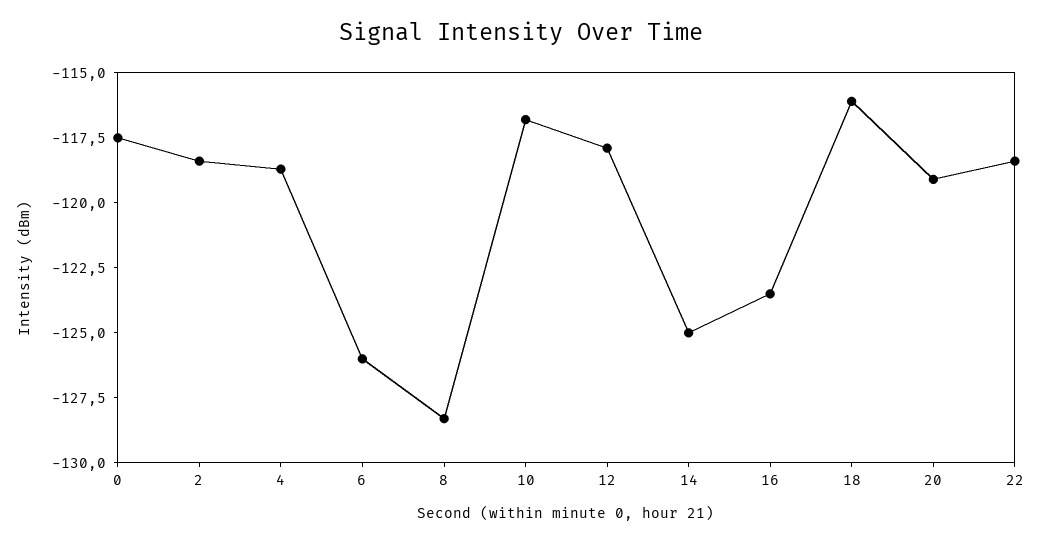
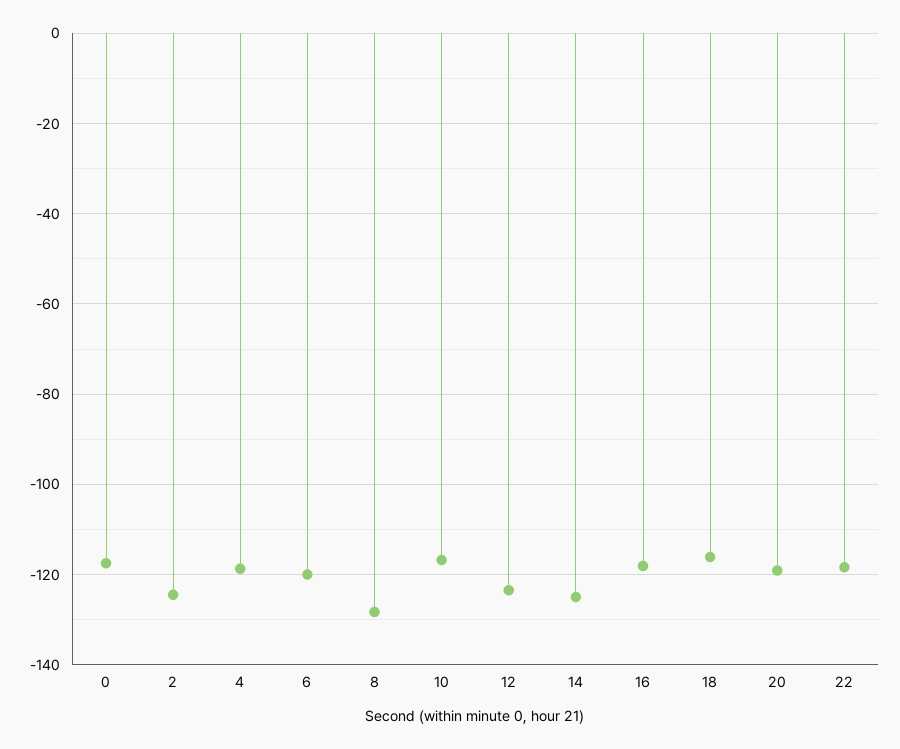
  {
    "0": -117.5,
-   "2": -118.5,
+   "2": -124,
    "4": -118.5,
-   "6": -126,
+   "6": -120,
    "8": -128.5,
    "10": -117,
-   "12": -118,
+   "12": -124,
    "14": -125,
-   "16": -123.5,
+   "16": -118,
    "18": -116,
    "20": -119,
    "22": -118.5
  }

